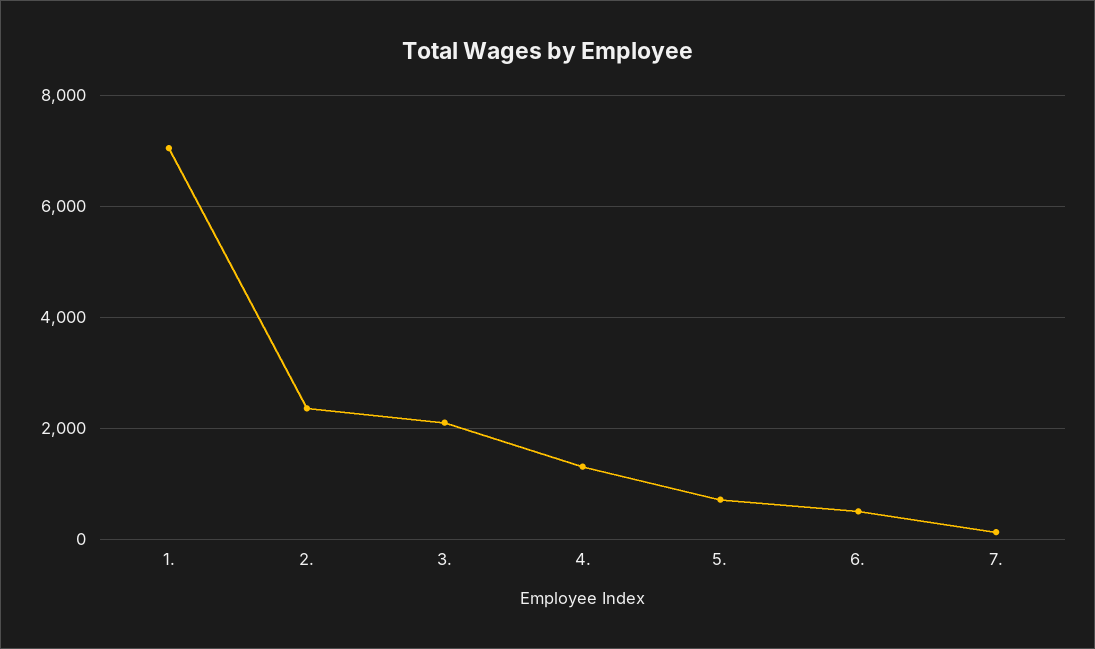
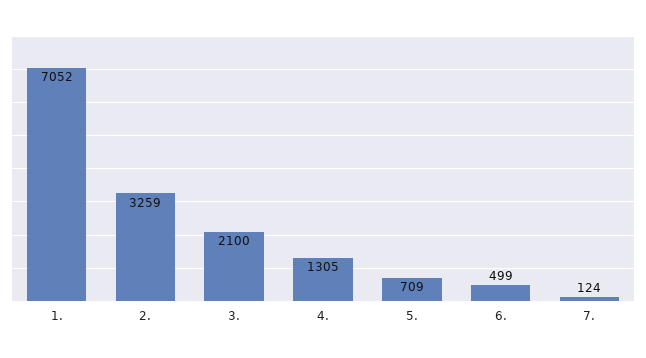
  {
    "1.": 7052,
-   "2.": 2400,
+   "2.": 3259,
    "3.": 2100,
    "4.": 1305,
    "5.": 709,
    "6.": 499,
    "7.": 124
  }

